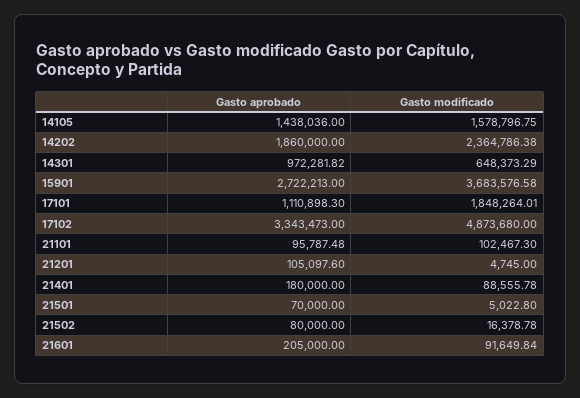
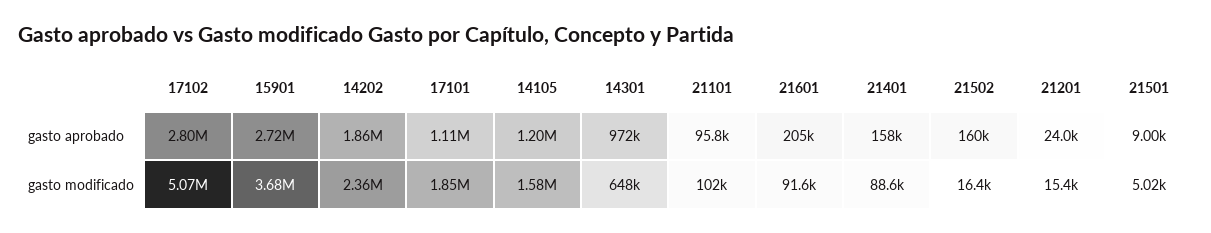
  {
    "Gasto aprobado": {
-     "14105": 1438036,
+     "14105": 1200000,
      "14202": 1860000,
      "14301": 972281.82,
      "15901": 2722213,
      "17101": 1110898.3,
-     "17102": 3343473,
+     "17102": 2800000,
      "21101": 95787.48,
-     "21201": 105097.6,
+     "21201": 24000,
-     "21401": 180000,
+     "21401": 158000,
-     "21501": 70000,
+     "21501": 9000,
-     "21502": 80000,
+     "21502": 160000,
      "21601": 205000
    },
    "Gasto modificado": {
      "14105": 1578796.75,
      "14202": 2364786.38,
      "14301": 648373.29,
      "15901": 3683576.58,
      "17101": 1848264.01,
-     "17102": 4873680,
+     "17102": 5070000,
      "21101": 102467.3,
-     "21201": 4745,
+     "21201": 15400,
      "21401": 88555.78,
      "21501": 5022.8,
      "21502": 16378.78,
      "21601": 91649.84
    }
  }

